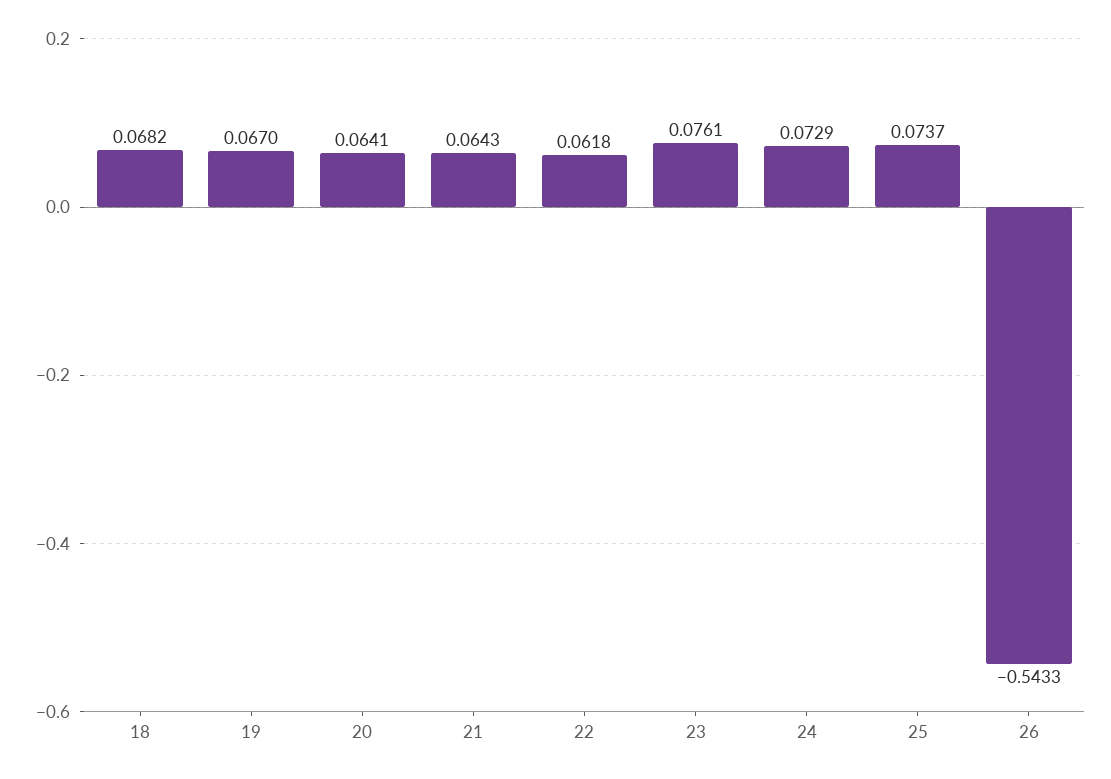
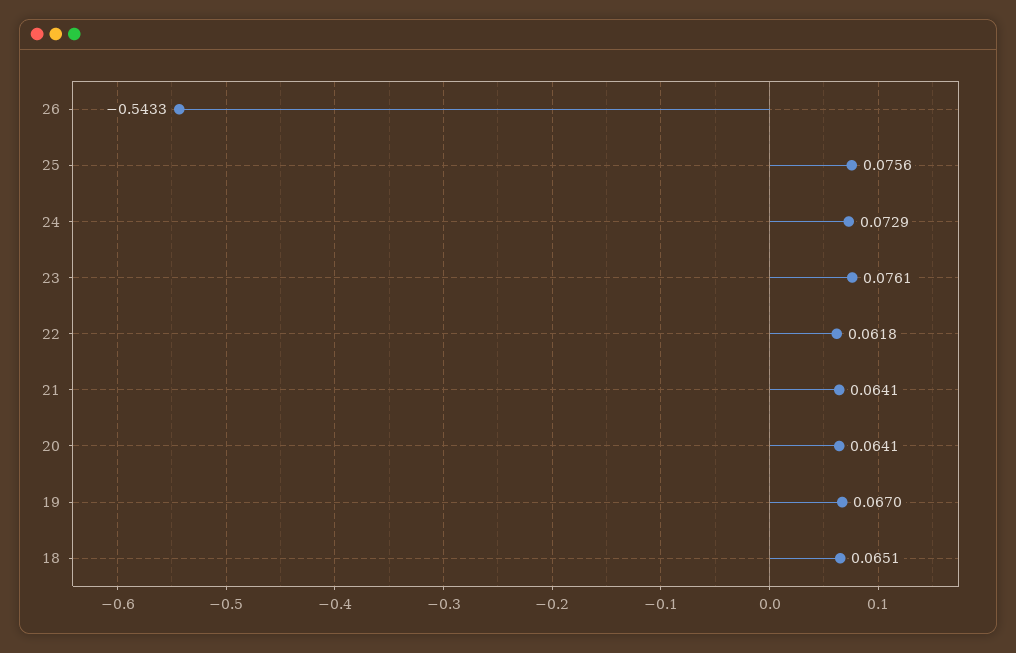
  {
-   "18": 0.0682,
+   "18": 0.0651,
    "19": 0.067,
    "20": 0.0641,
-   "21": 0.0643,
+   "21": 0.0641,
    "22": 0.0618,
    "23": 0.0761,
    "24": 0.0729,
-   "25": 0.0737,
+   "25": 0.0756,
    "26": -0.5433
  }

